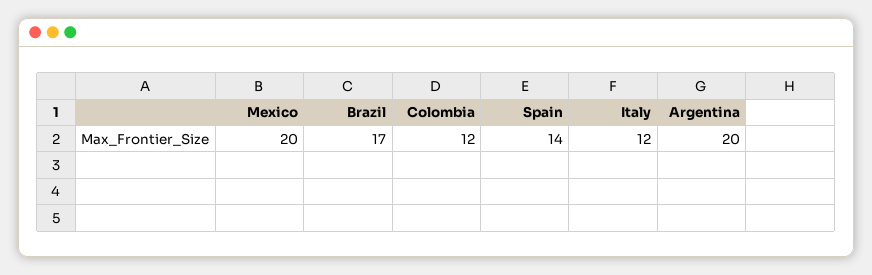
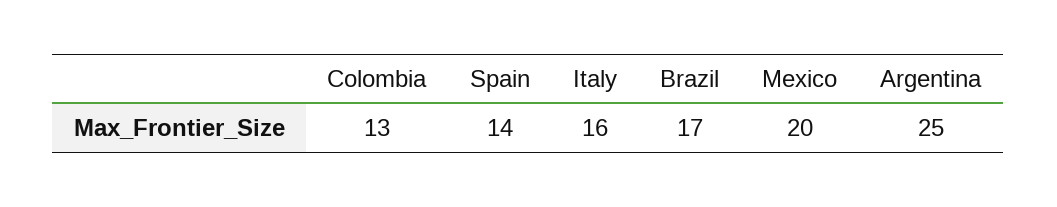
  {
    "Mexico": 20,
    "Brazil": 17,
-   "Colombia": 12,
+   "Colombia": 13,
    "Spain": 14,
-   "Italy": 12,
+   "Italy": 16,
-   "Argentina": 20
+   "Argentina": 25
  }

